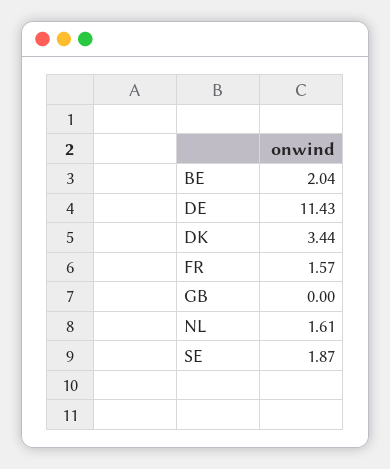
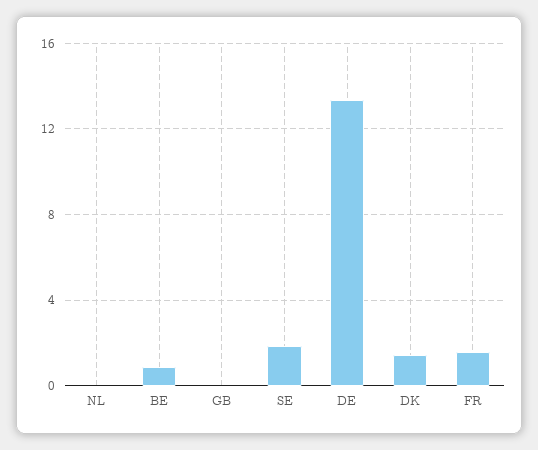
  {
-   "BE": 2.04,
+   "BE": 1,
-   "DE": 11.43,
+   "DE": 13.5,
-   "DK": 3.44,
+   "DK": 1.5,
    "FR": 1.57,
    "GB": 0,
-   "NL": 1.61,
+   "NL": 0,
    "SE": 1.87
  }

